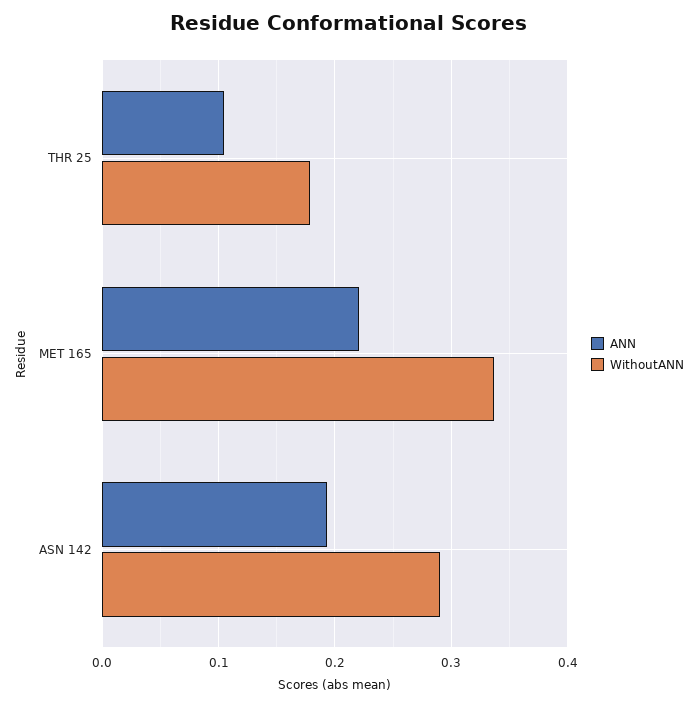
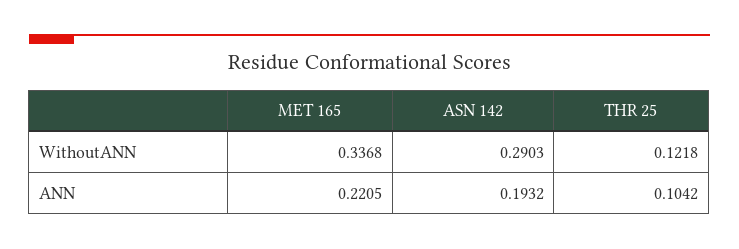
  {
    "ANN": {
      "THR 25": 0.1042,
      "MET 165": 0.2205,
      "ASN 142": 0.1932
    },
    "WithoutANN": {
-     "THR 25": 0.18,
+     "THR 25": 0.1218,
      "MET 165": 0.3368,
      "ASN 142": 0.2903
    }
  }

